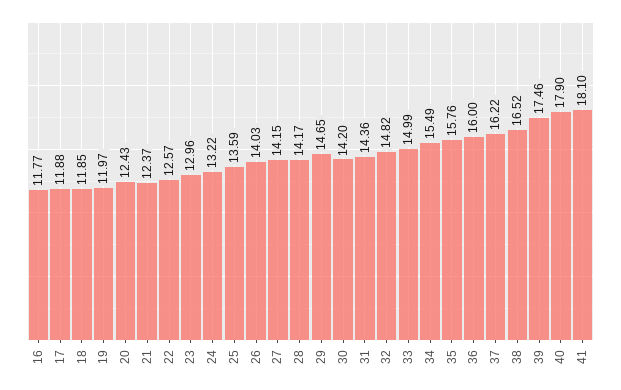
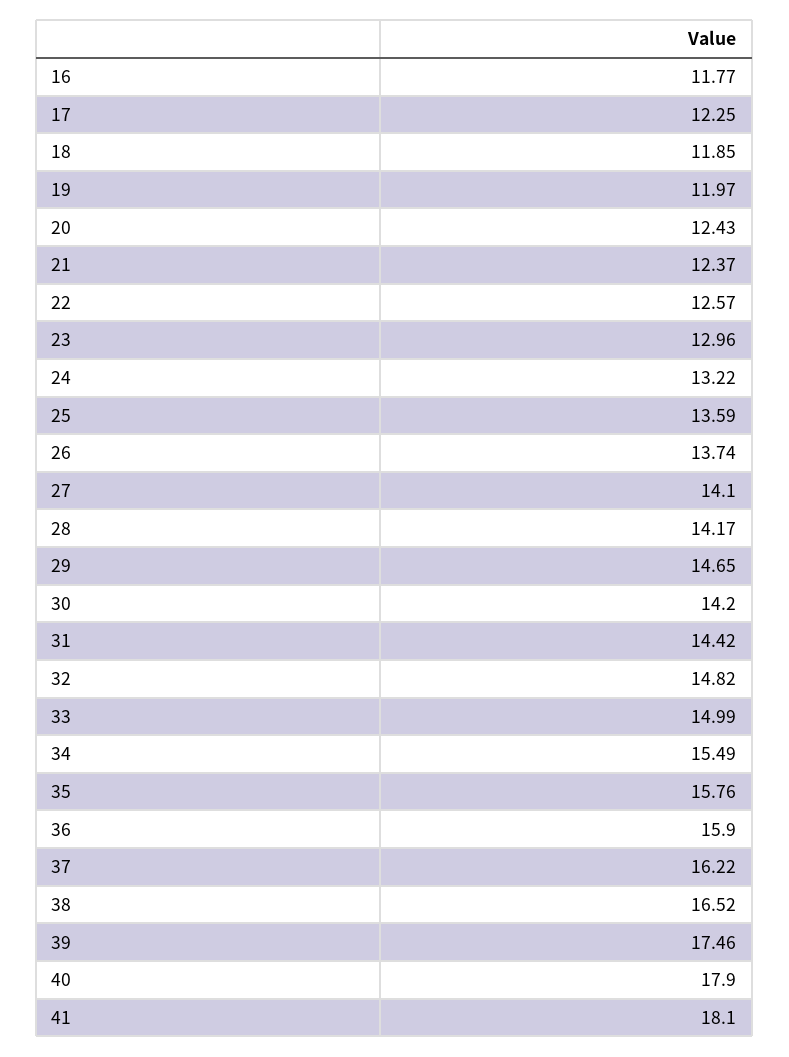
  {
    "16": 11.77,
-   "17": 11.88,
+   "17": 12.25,
    "18": 11.85,
    "19": 11.97,
    "20": 12.43,
    "21": 12.37,
    "22": 12.57,
    "23": 12.96,
    "24": 13.22,
    "25": 13.59,
-   "26": 14.03,
+   "26": 13.74,
-   "27": 14.15,
+   "27": 14.1,
    "28": 14.17,
    "29": 14.65,
    "30": 14.2,
-   "31": 14.36,
+   "31": 14.42,
    "32": 14.82,
    "33": 14.99,
    "34": 15.49,
    "35": 15.76,
-   "36": 16,
+   "36": 15.9,
    "37": 16.22,
    "38": 16.52,
    "39": 17.46,
    "40": 17.9,
    "41": 18.1
  }

